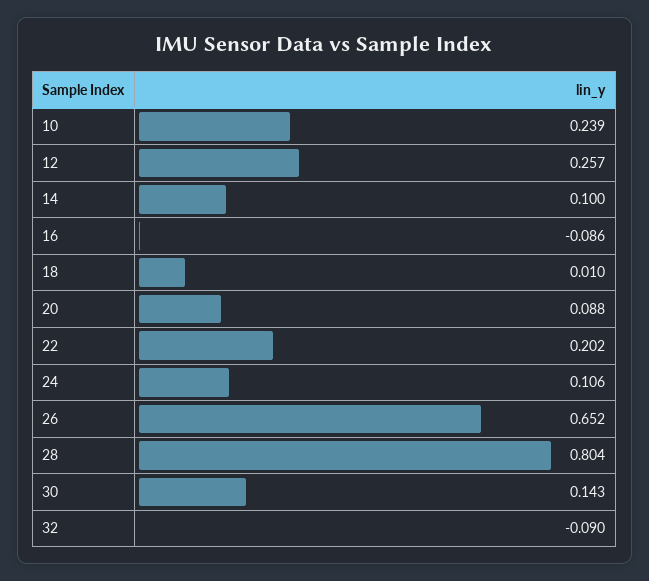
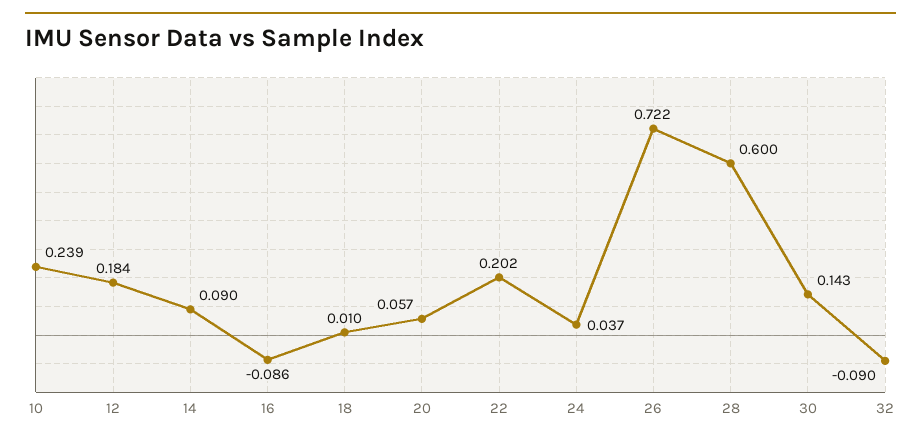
  {
    "10": 0.239,
-   "12": 0.257,
+   "12": 0.184,
-   "14": 0.1,
+   "14": 0.09,
    "16": -0.086,
    "18": 0.01,
-   "20": 0.088,
+   "20": 0.057,
    "22": 0.202,
-   "24": 0.106,
+   "24": 0.037,
-   "26": 0.652,
+   "26": 0.722,
-   "28": 0.804,
+   "28": 0.6,
    "30": 0.143,
    "32": -0.09
  }

